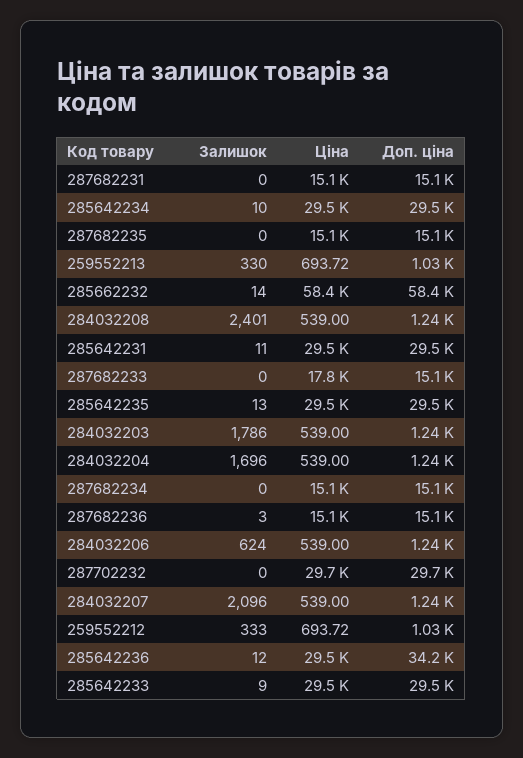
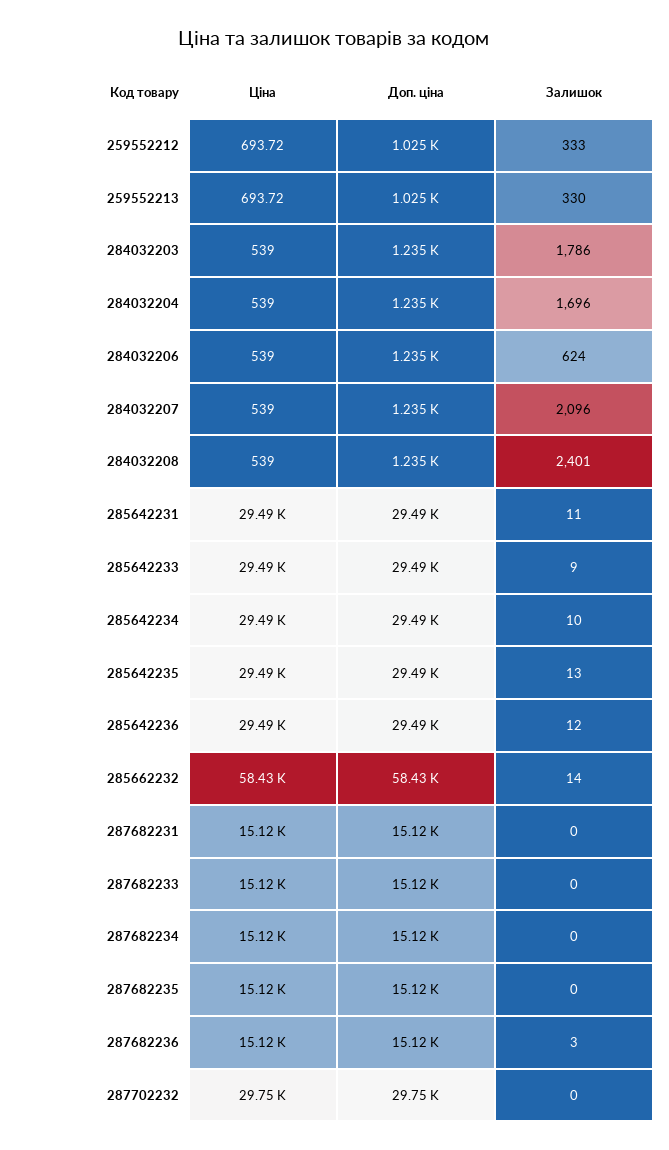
  {
    "Залишок": {
      "287682231": 0,
      "285642234": 10,
      "287682235": 0,
      "259552213": 330,
      "285662232": 14,
      "284032208": 2401,
      "285642231": 11,
      "287682233": 0,
      "285642235": 13,
      "284032203": 1786,
      "284032204": 1696,
      "287682234": 0,
      "287682236": 3,
      "284032206": 624,
      "287702232": 0,
      "284032207": 2096,
      "259552212": 333,
      "285642236": 12,
      "285642233": 9
    },
    "Ціна": {
      "287682231": 15120,
      "285642234": 29490,
      "287682235": 15120,
      "259552213": 693.72,
      "285662232": 58430,
      "284032208": 539,
      "285642231": 29490,
-     "287682233": 17800,
+     "287682233": 15120,
      "285642235": 29490,
      "284032203": 539,
      "284032204": 539,
      "287682234": 15120,
      "287682236": 15120,
      "284032206": 539,
      "287702232": 29750,
      "284032207": 539,
      "259552212": 693.72,
      "285642236": 29490,
      "285642233": 29490
    },
    "Доп. ціна": {
      "287682231": 15120,
      "285642234": 29490,
      "287682235": 15120,
      "259552213": 1025,
      "285662232": 58430,
      "284032208": 1235,
      "285642231": 29490,
      "287682233": 15120,
      "285642235": 29490,
      "284032203": 1235,
      "284032204": 1235,
      "287682234": 15120,
      "287682236": 15120,
      "284032206": 1235,
      "287702232": 29750,
      "284032207": 1235,
      "259552212": 1025,
-     "285642236": 34200,
+     "285642236": 29490,
      "285642233": 29490
    }
  }

